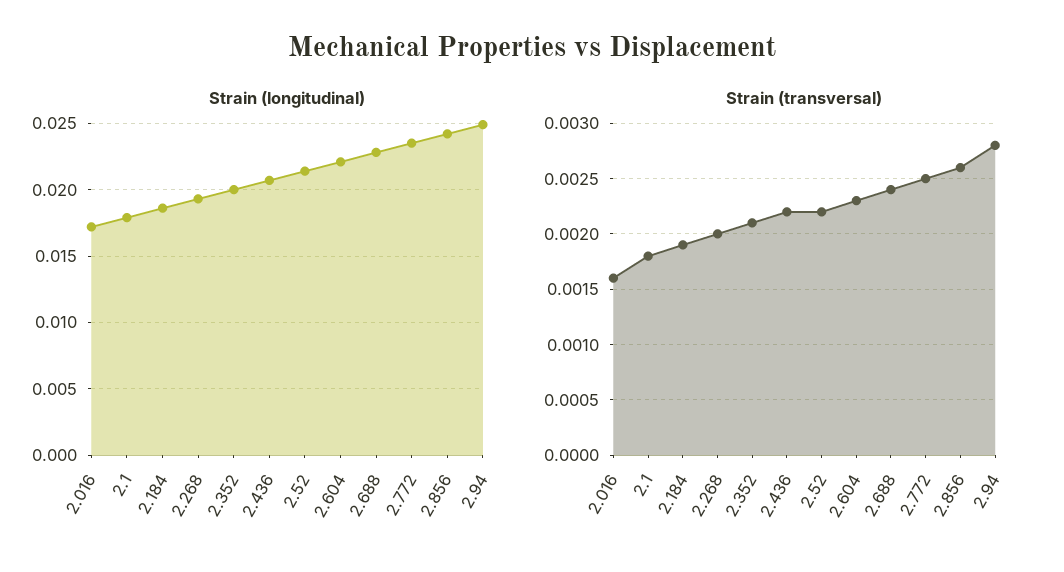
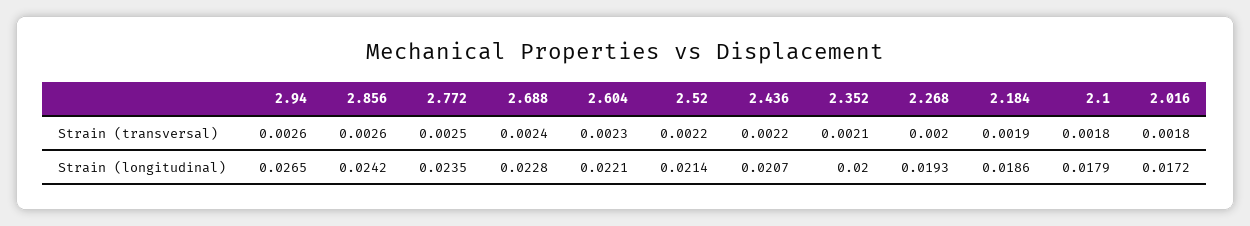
  {
    "Strain (longitudinal)": {
      "2.016": 0.0172,
      "2.1": 0.0179,
      "2.184": 0.0186,
      "2.268": 0.0193,
      "2.352": 0.02,
      "2.436": 0.0207,
      "2.52": 0.0214,
      "2.604": 0.0221,
      "2.688": 0.0228,
      "2.772": 0.0235,
      "2.856": 0.0242,
-     "2.94": 0.025
+     "2.94": 0.0265
    },
    "Strain (transversal)": {
-     "2.016": 0.0016,
+     "2.016": 0.0018,
      "2.1": 0.0018,
      "2.184": 0.0019,
      "2.268": 0.002,
      "2.352": 0.0021,
      "2.436": 0.0022,
      "2.52": 0.0022,
      "2.604": 0.0023,
      "2.688": 0.0024,
      "2.772": 0.0025,
      "2.856": 0.0026,
-     "2.94": 0.0028
+     "2.94": 0.0026
    }
  }

